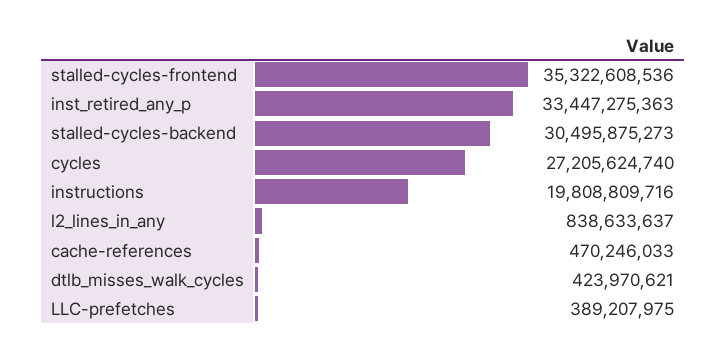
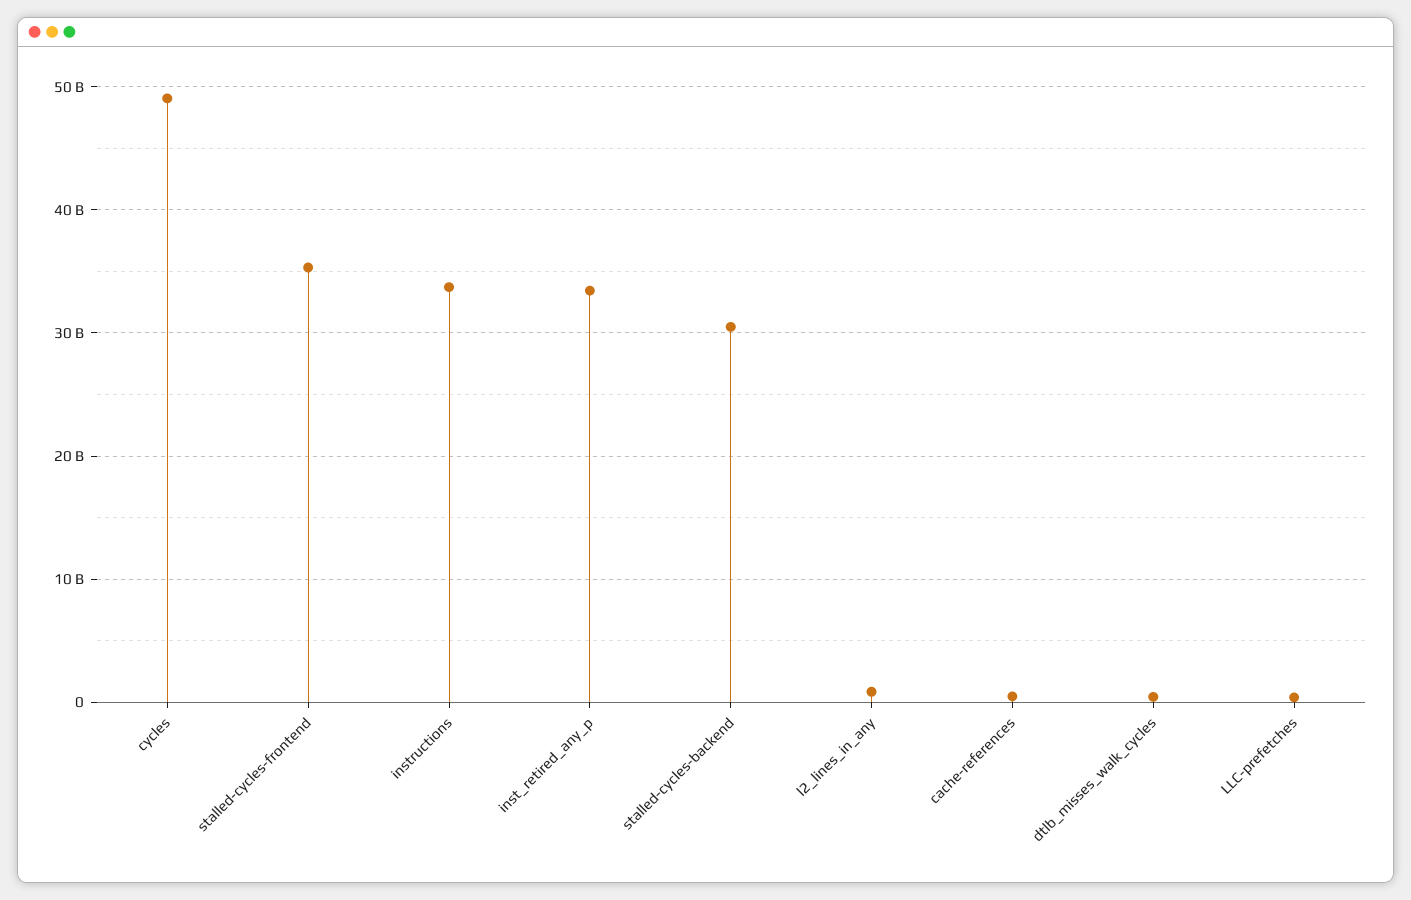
  {
    "stalled-cycles-frontend": 35322608536,
    "inst_retired_any_p": 33447275363,
    "stalled-cycles-backend": 30495875273,
-   "cycles": 27205624740,
+   "cycles": 49000000000,
-   "instructions": 19808809716,
+   "instructions": 34000000000,
    "l2_lines_in_any": 838633637,
    "cache-references": 470246033,
    "dtlb_misses_walk_cycles": 423970621,
    "LLC-prefetches": 389207975
  }

